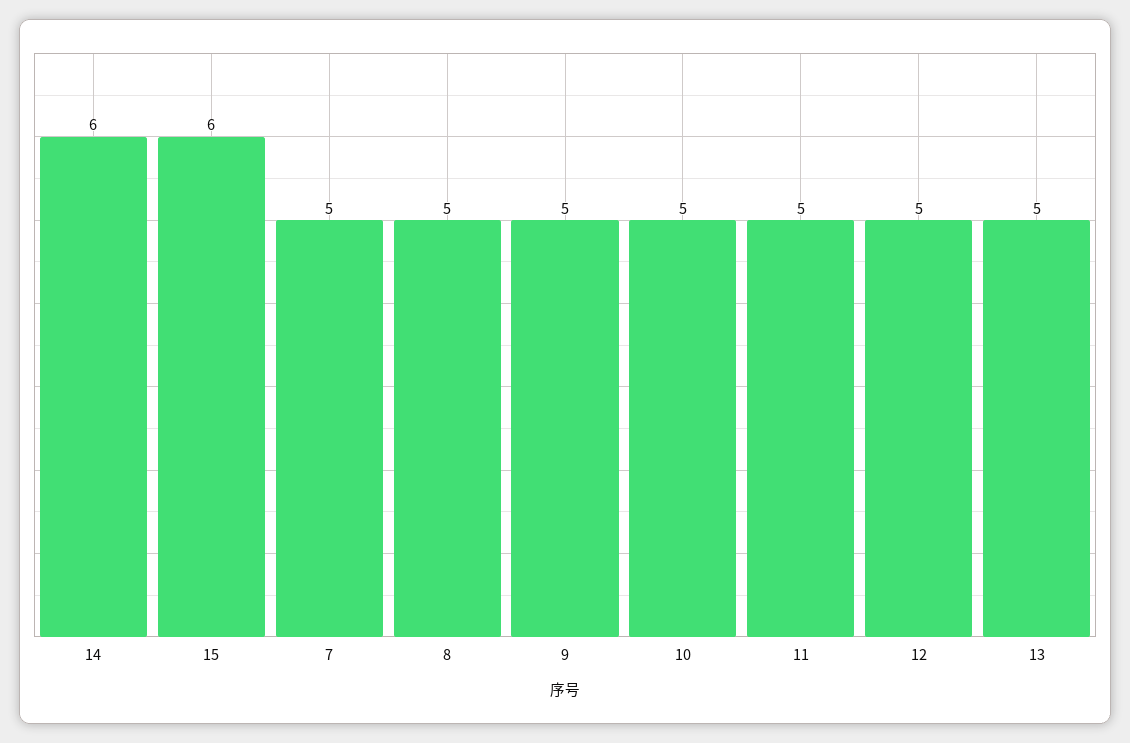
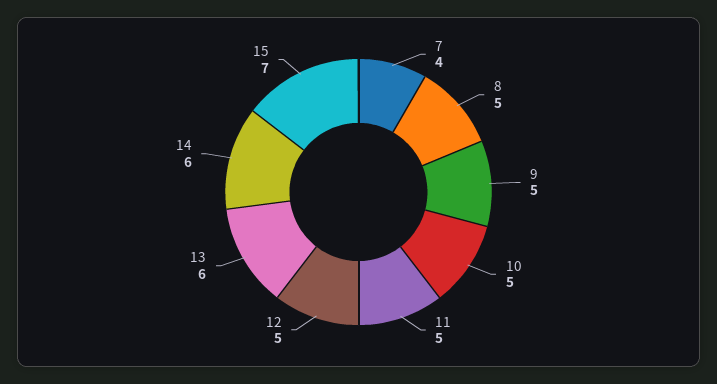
  {
    "14": 6,
-   "15": 6,
+   "15": 7,
-   "7": 5,
+   "7": 4,
    "8": 5,
    "9": 5,
    "10": 5,
    "11": 5,
    "12": 5,
-   "13": 5
+   "13": 6
  }

